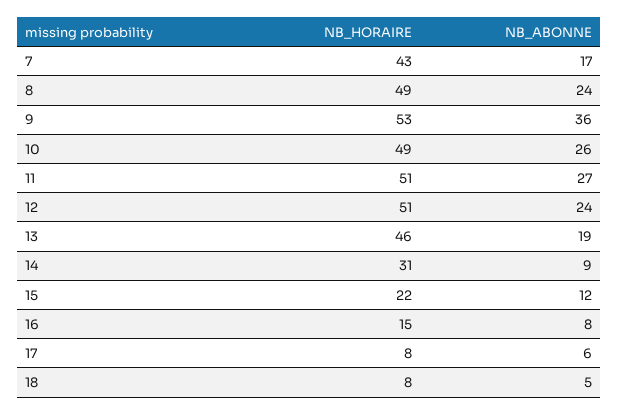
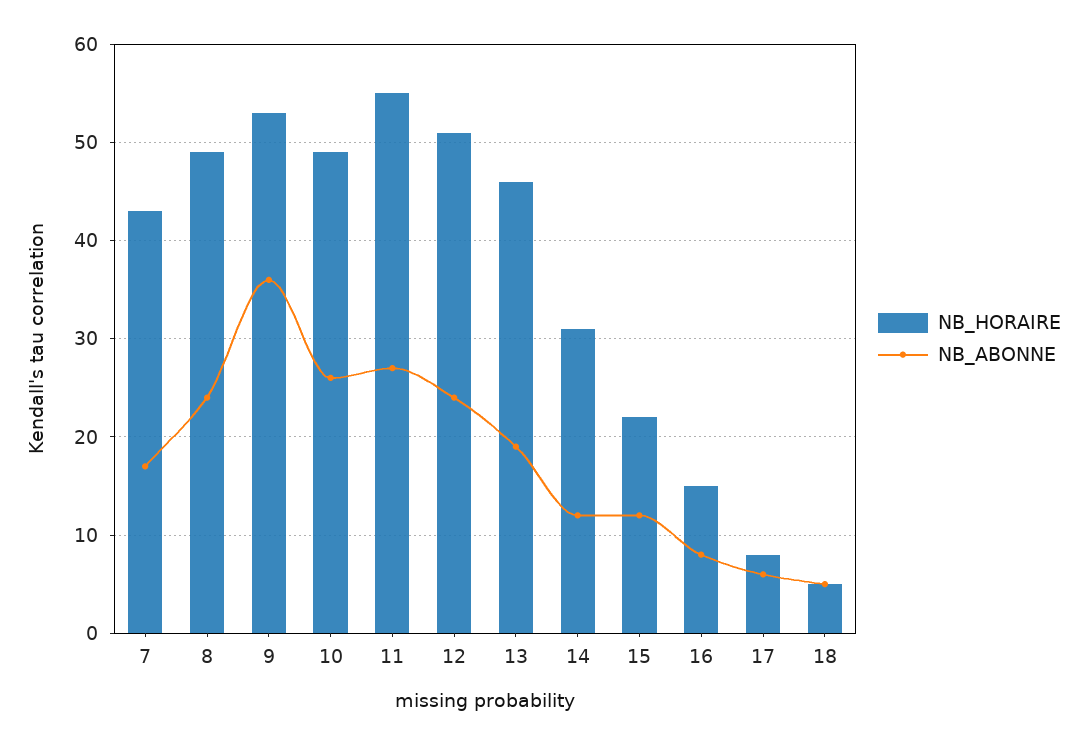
  {
    "NB_HORAIRE": {
      "7": 43,
      "8": 49,
      "9": 53,
      "10": 49,
-     "11": 51,
+     "11": 55,
      "12": 51,
      "13": 46,
      "14": 31,
      "15": 22,
      "16": 15,
      "17": 8,
-     "18": 8
+     "18": 5
    },
    "NB_ABONNE": {
      "7": 17,
      "8": 24,
      "9": 36,
      "10": 26,
      "11": 27,
      "12": 24,
      "13": 19,
-     "14": 9,
+     "14": 12,
      "15": 12,
      "16": 8,
      "17": 6,
      "18": 5
    }
  }

